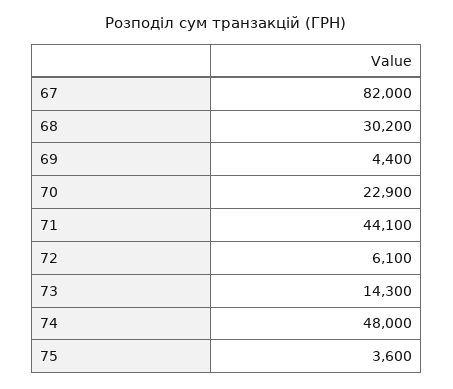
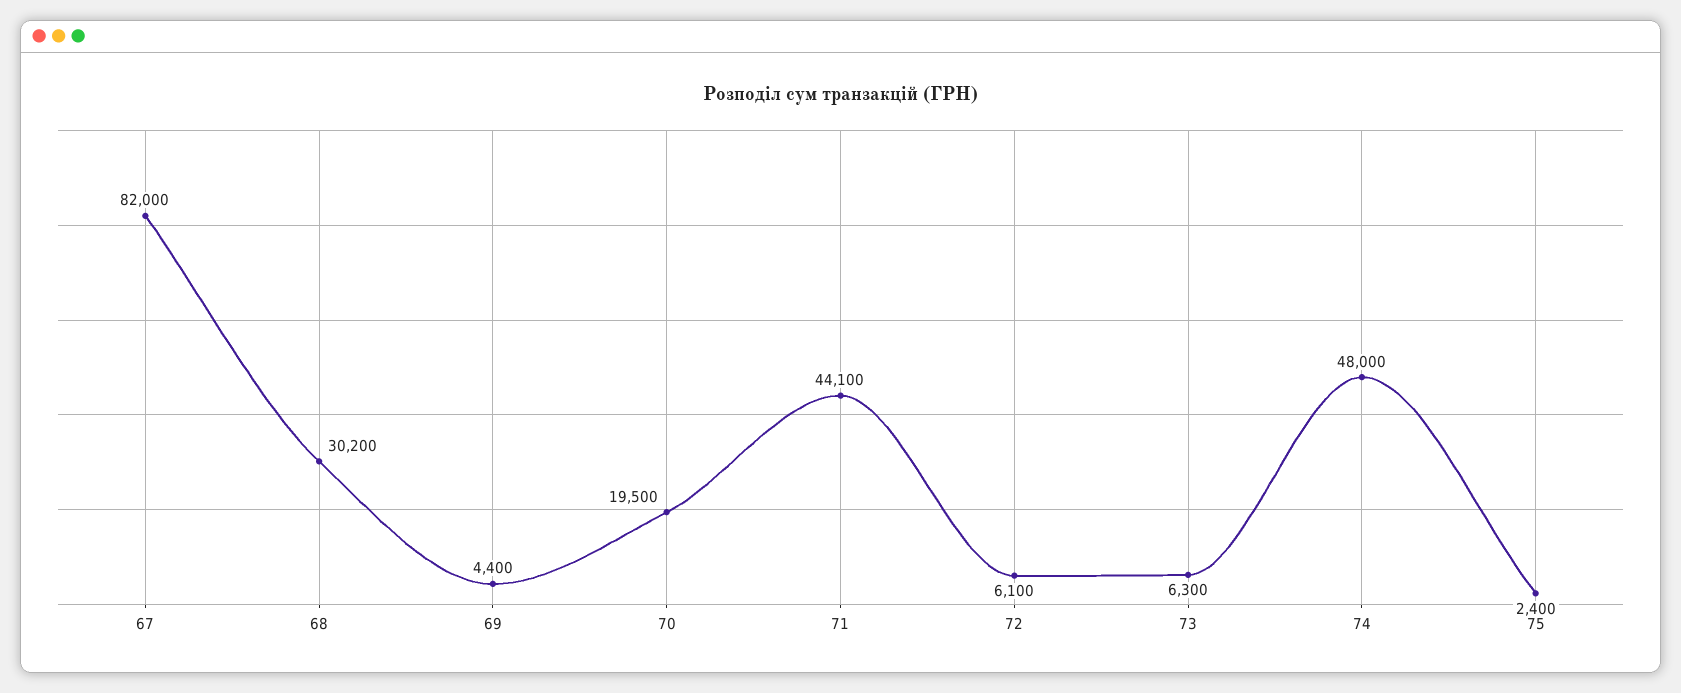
  {
    "67": 82000,
    "68": 30200,
    "69": 4400,
-   "70": 22900,
+   "70": 19500,
    "71": 44100,
    "72": 6100,
-   "73": 14300,
+   "73": 6300,
    "74": 48000,
-   "75": 3600
+   "75": 2400
  }

